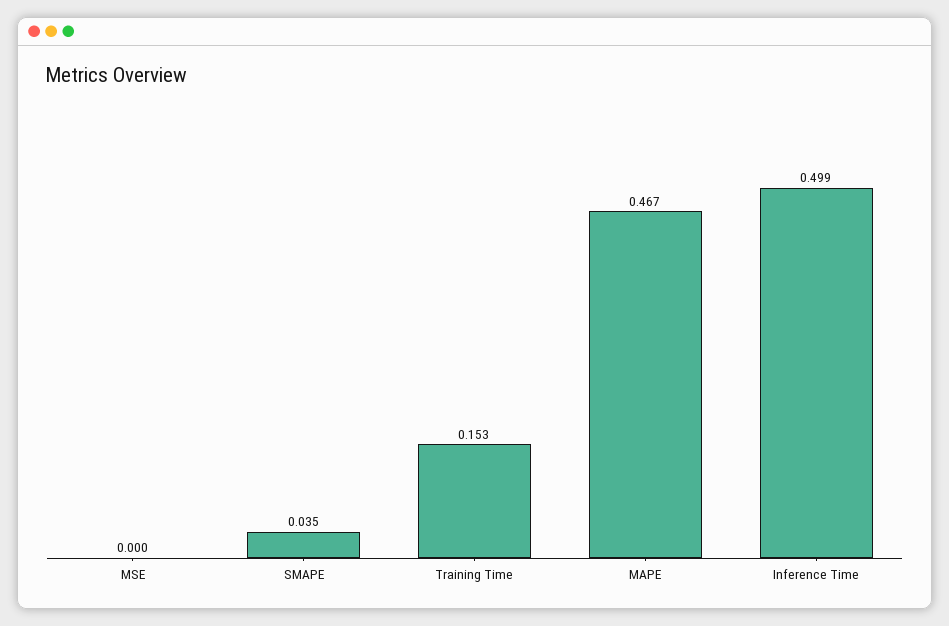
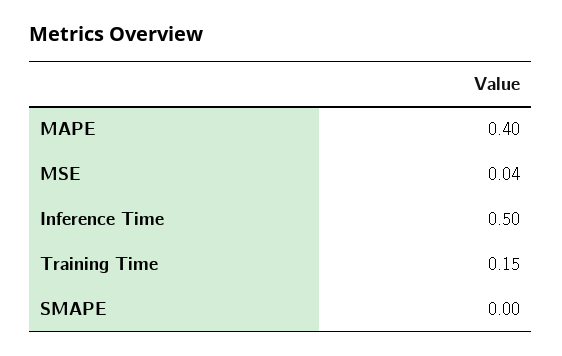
  {
-   "MSE": 0,
+   "MSE": 0.04,
-   "SMAPE": 0.035,
+   "SMAPE": 0,
    "Training Time": 0.153,
-   "MAPE": 0.467,
+   "MAPE": 0.4,
    "Inference Time": 0.499
  }

